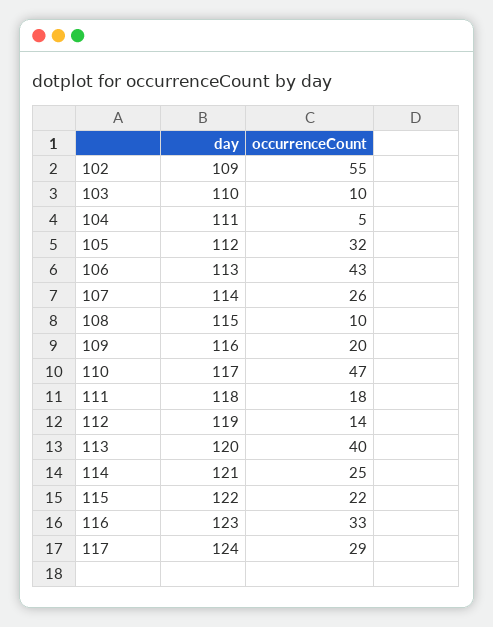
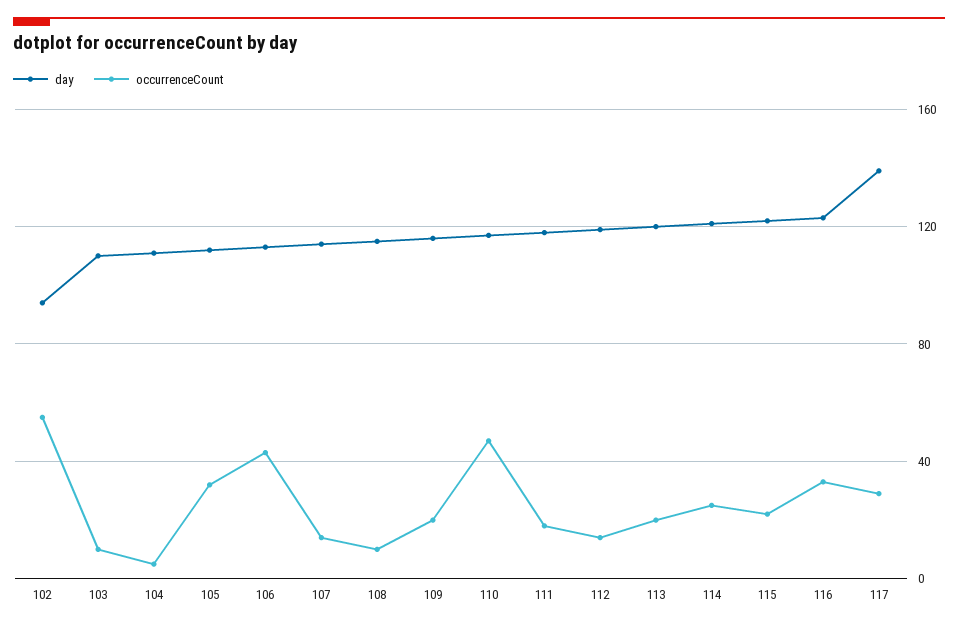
  {
    "day": {
-     "102": 109,
+     "102": 95,
      "103": 110,
      "104": 111,
      "105": 112,
      "106": 113,
      "107": 114,
      "108": 115,
      "109": 116,
      "110": 117,
      "111": 118,
      "112": 119,
      "113": 120,
      "114": 121,
      "115": 122,
      "116": 123,
-     "117": 124
+     "117": 140
    },
    "occurrenceCount": {
      "102": 55,
      "103": 10,
      "104": 5,
      "105": 32,
      "106": 43,
-     "107": 26,
+     "107": 15,
      "108": 10,
      "109": 20,
      "110": 47,
      "111": 18,
      "112": 14,
-     "113": 40,
+     "113": 20,
      "114": 25,
      "115": 22,
      "116": 33,
      "117": 29
    }
  }

